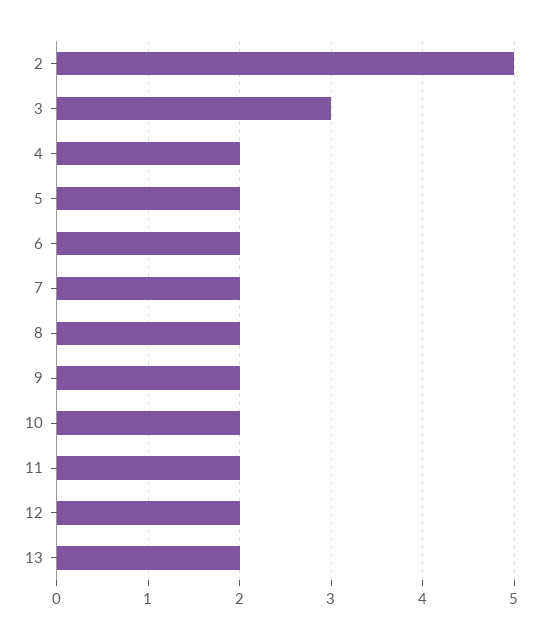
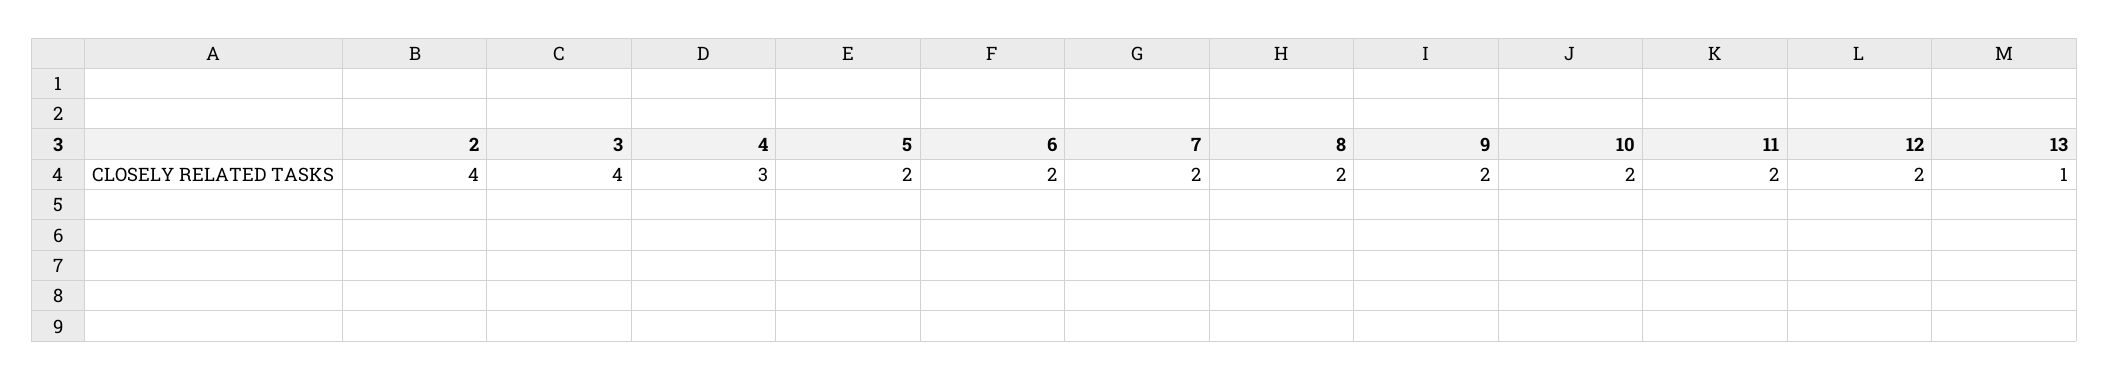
  {
-   "2": 5,
+   "2": 4,
-   "3": 3,
+   "3": 4,
-   "4": 2,
+   "4": 3,
    "5": 2,
    "6": 2,
    "7": 2,
    "8": 2,
    "9": 2,
    "10": 2,
    "11": 2,
    "12": 2,
-   "13": 2
+   "13": 1
  }

